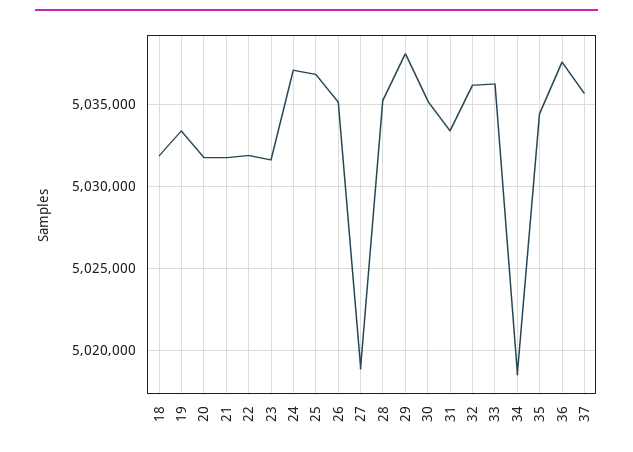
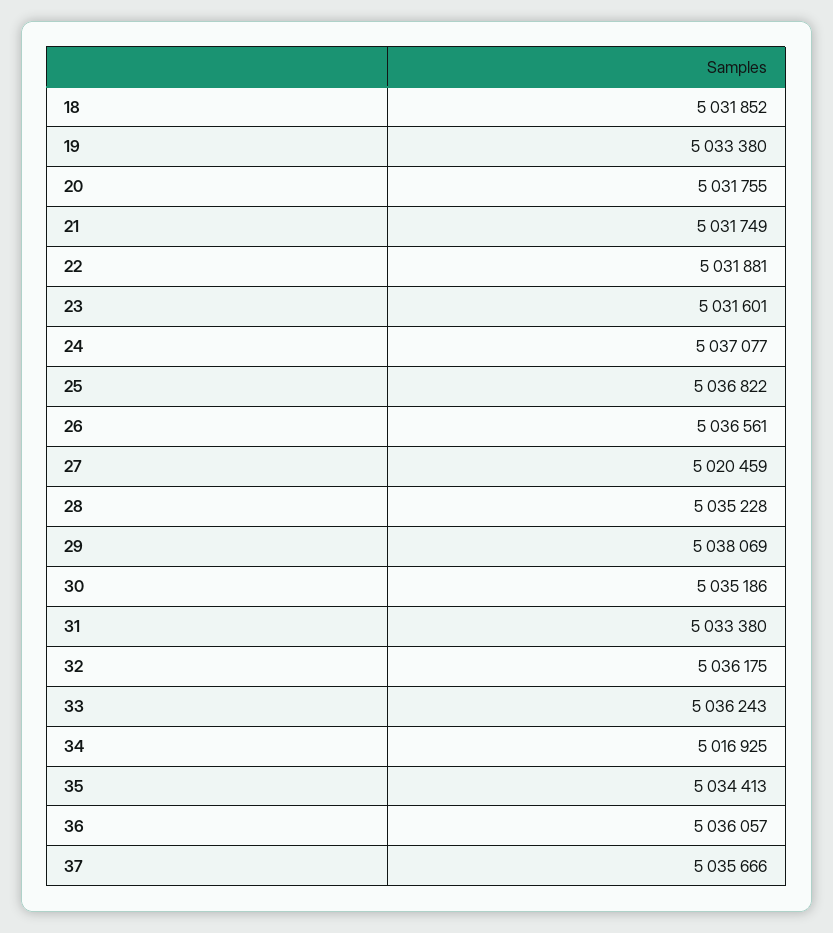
  {
    "18": 5031852,
    "19": 5033380,
    "20": 5031755,
    "21": 5031749,
    "22": 5031881,
    "23": 5031601,
    "24": 5037077,
    "25": 5036822,
-   "26": 5035000,
+   "26": 5036561,
-   "27": 5019000,
+   "27": 5020459,
    "28": 5035228,
    "29": 5038069,
    "30": 5035186,
    "31": 5033380,
    "32": 5036175,
    "33": 5036243,
-   "34": 5018500,
+   "34": 5016925,
    "35": 5034413,
-   "36": 5037500,
+   "36": 5036057,
    "37": 5035666
  }

